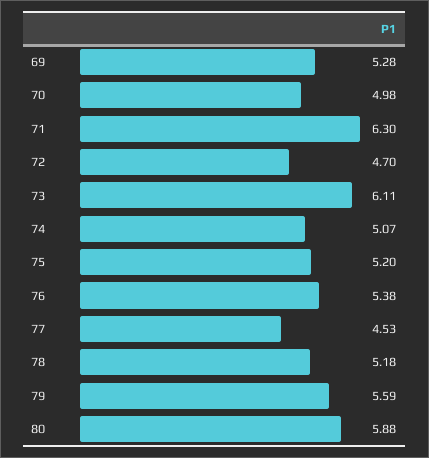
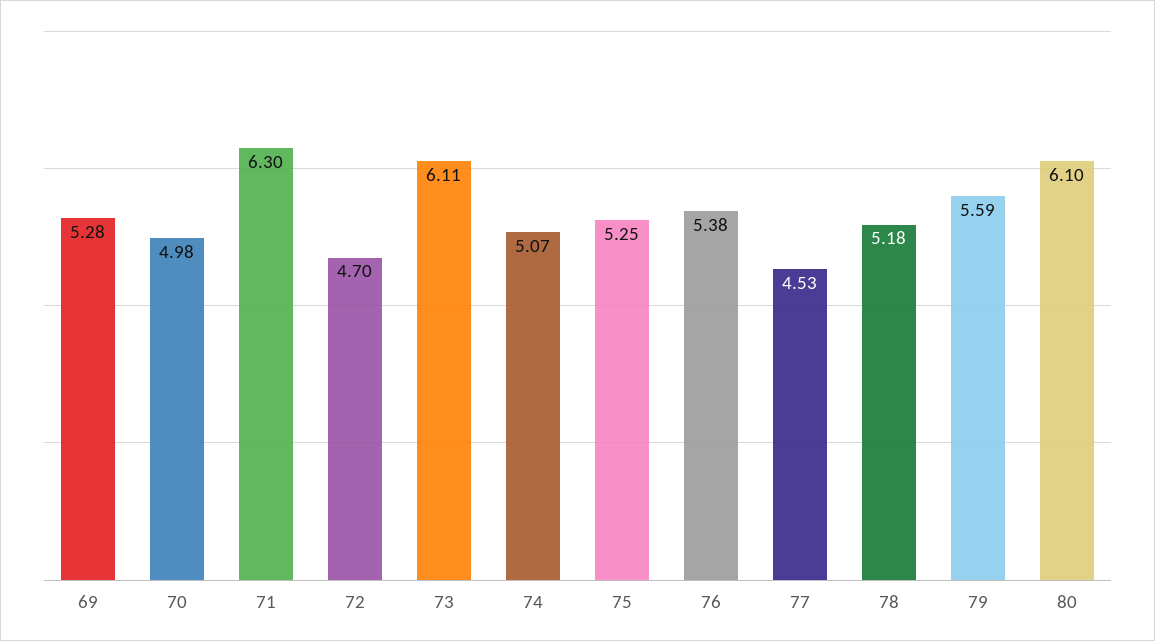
  {
    "69": 5.28,
    "70": 4.98,
    "71": 6.3,
    "72": 4.7,
    "73": 6.11,
    "74": 5.07,
-   "75": 5.2,
+   "75": 5.25,
    "76": 5.38,
    "77": 4.53,
    "78": 5.18,
    "79": 5.59,
-   "80": 5.88
+   "80": 6.1
  }

